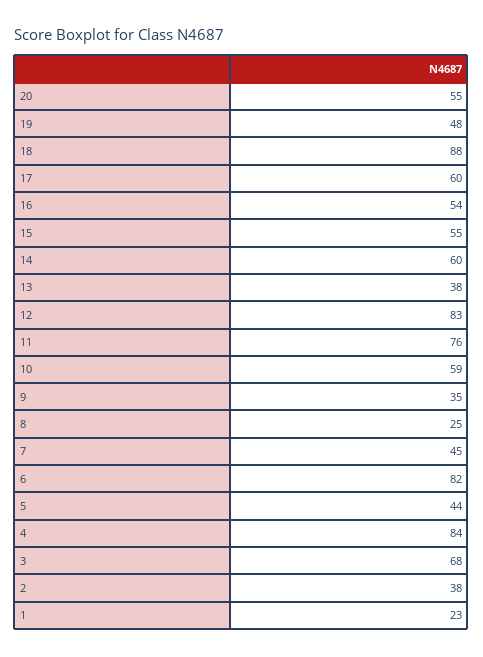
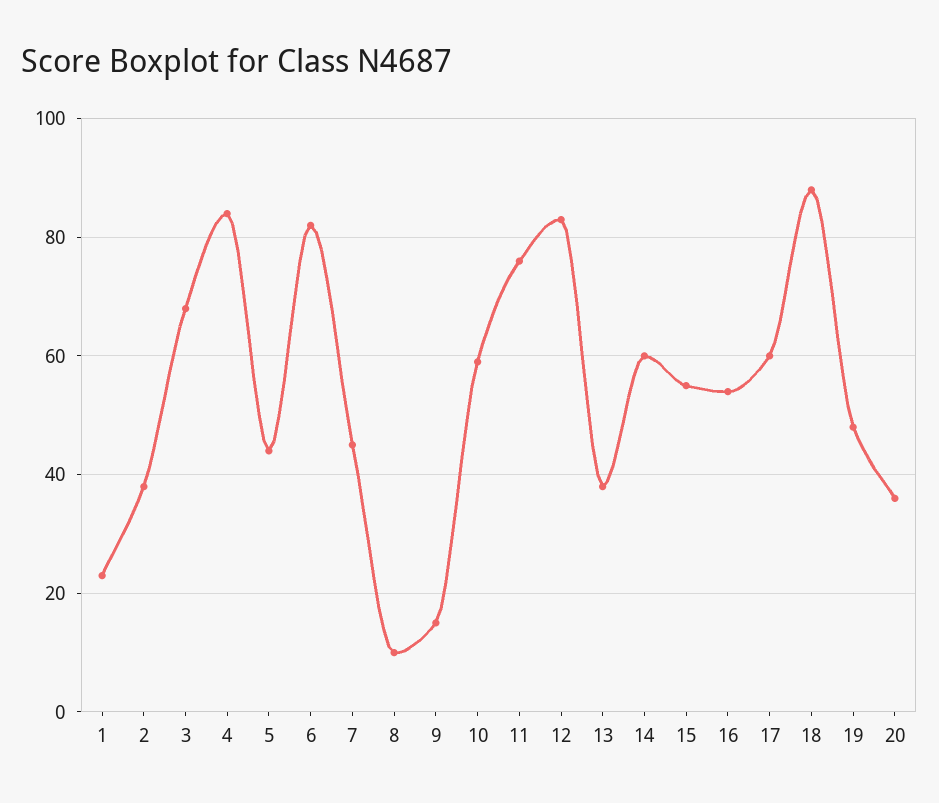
  {
-   "20": 55,
+   "20": 35,
    "19": 48,
    "18": 88,
    "17": 60,
    "16": 54,
    "15": 55,
    "14": 60,
    "13": 38,
    "12": 83,
    "11": 76,
    "10": 59,
-   "9": 35,
+   "9": 15,
-   "8": 25,
+   "8": 10,
    "7": 45,
    "6": 82,
    "5": 44,
    "4": 84,
    "3": 68,
    "2": 38,
    "1": 23
  }

